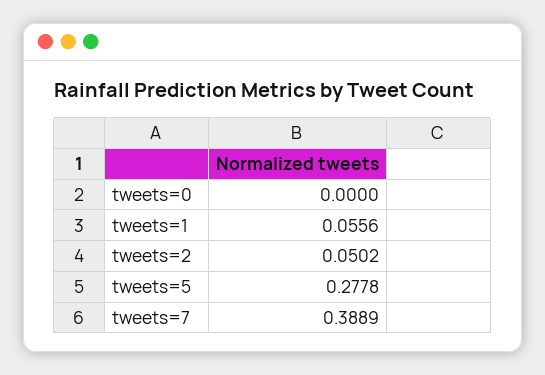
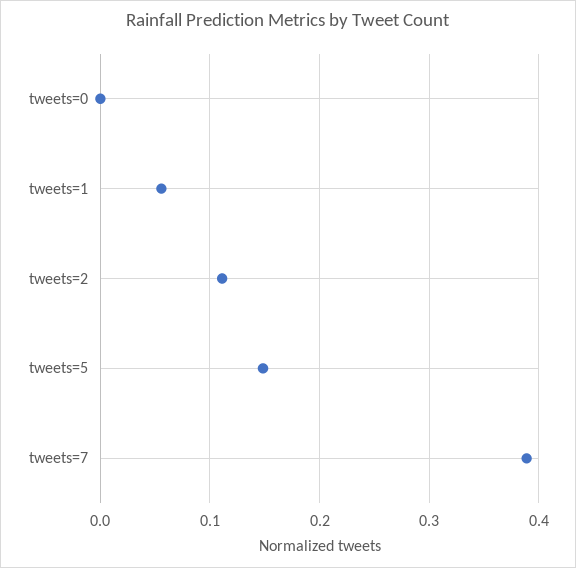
  {
    "tweets=0": 0,
    "tweets=1": 0.0556,
-   "tweets=2": 0.0502,
+   "tweets=2": 0.11,
-   "tweets=5": 0.2778,
+   "tweets=5": 0.15,
    "tweets=7": 0.3889
  }

